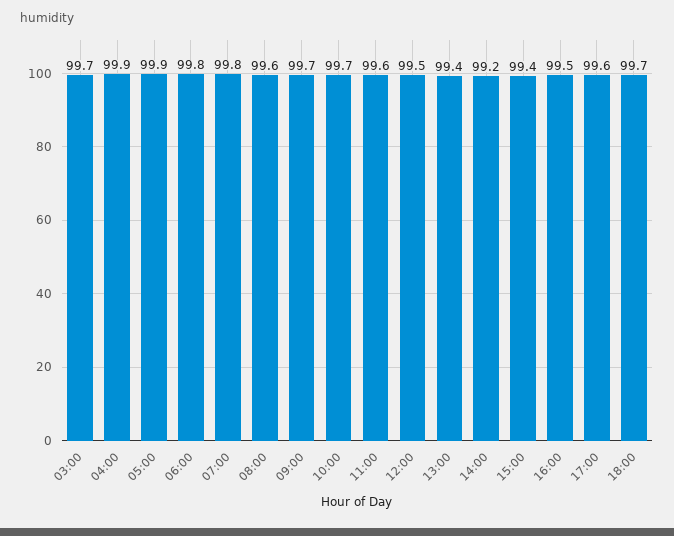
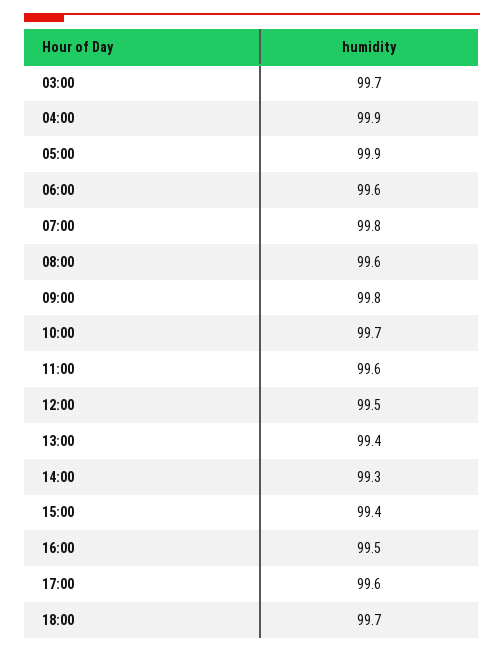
  {
    "03:00": 99.7,
    "04:00": 99.9,
    "05:00": 99.9,
-   "06:00": 99.8,
+   "06:00": 99.6,
    "07:00": 99.8,
    "08:00": 99.6,
-   "09:00": 99.7,
+   "09:00": 99.8,
    "10:00": 99.7,
    "11:00": 99.6,
    "12:00": 99.5,
    "13:00": 99.4,
-   "14:00": 99.2,
+   "14:00": 99.3,
    "15:00": 99.4,
    "16:00": 99.5,
    "17:00": 99.6,
    "18:00": 99.7
  }

